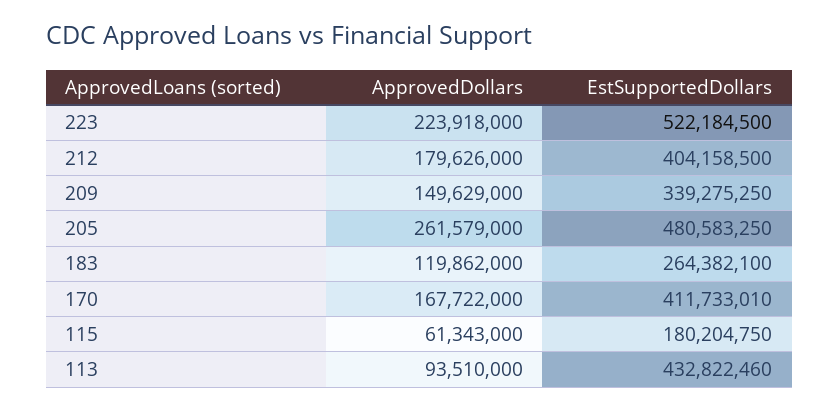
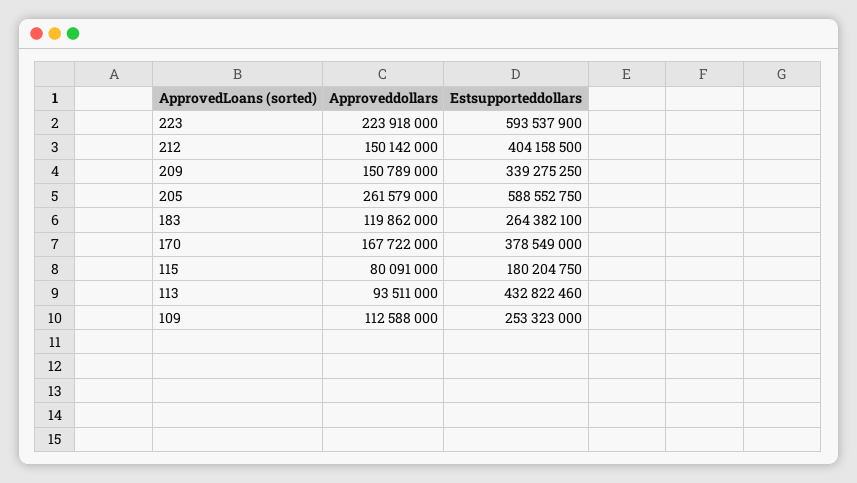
  {
    "ApprovedDollars": {
      "223": 223918000,
-     "212": 179626000,
+     "212": 150142000,
-     "209": 149629000,
+     "209": 150789000,
      "205": 261579000,
      "183": 119862000,
      "170": 167722000,
-     "115": 61343000,
+     "115": 80091000,
-     "113": 93510000
+     "113": 93511000,
+     "109": 112588000
    },
    "EstSupportedDollars": {
-     "223": 522184500,
+     "223": 593537900,
      "212": 404158500,
      "209": 339275250,
-     "205": 480583250,
+     "205": 588552750,
      "183": 264382100,
-     "170": 411733010,
+     "170": 378549000,
      "115": 180204750,
-     "113": 432822460
+     "113": 432822460,
+     "109": 253323000
    }
  }

